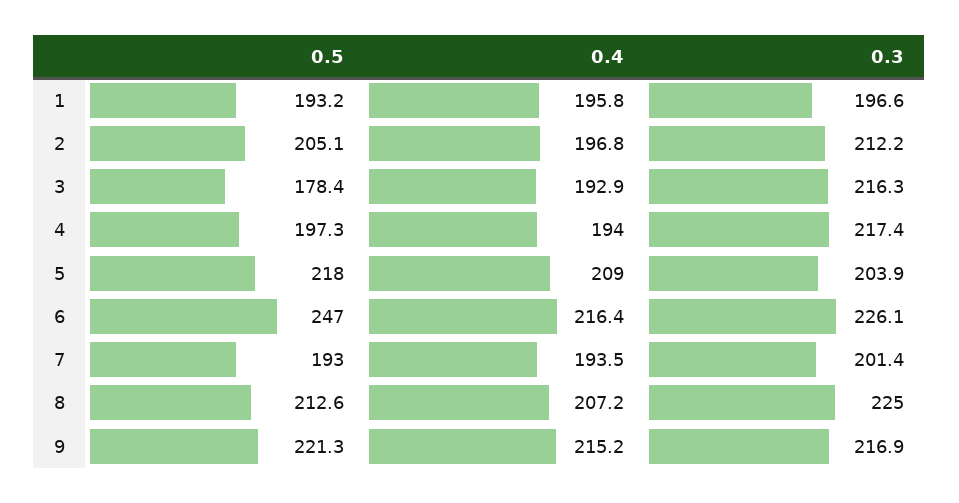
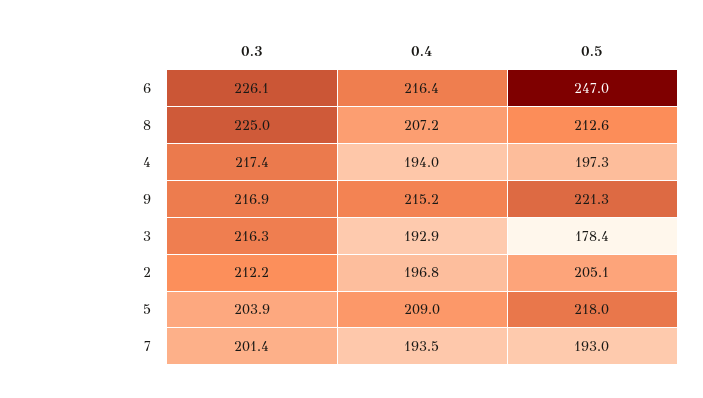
  {
    "0.5": {
-     "1": 193.2,
      "2": 205.1,
      "3": 178.4,
      "4": 197.3,
      "5": 218,
      "6": 247,
      "7": 193,
      "8": 212.6,
      "9": 221.3
    },
    "0.4": {
-     "1": 195.8,
      "2": 196.8,
      "3": 192.9,
      "4": 194,
      "5": 209,
      "6": 216.4,
      "7": 193.5,
      "8": 207.2,
      "9": 215.2
    },
    "0.3": {
-     "1": 196.6,
      "2": 212.2,
      "3": 216.3,
      "4": 217.4,
      "5": 203.9,
      "6": 226.1,
      "7": 201.4,
      "8": 225,
      "9": 216.9
    }
  }

